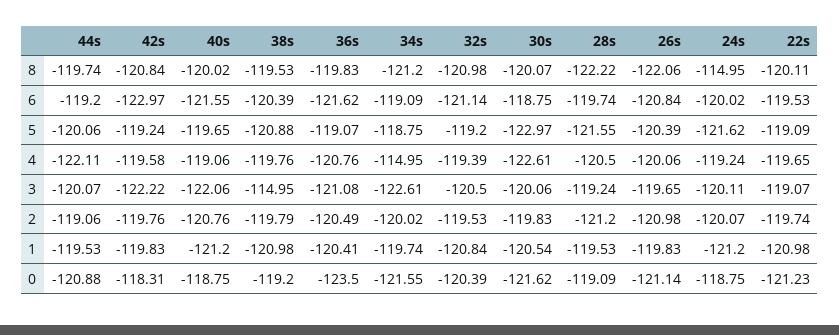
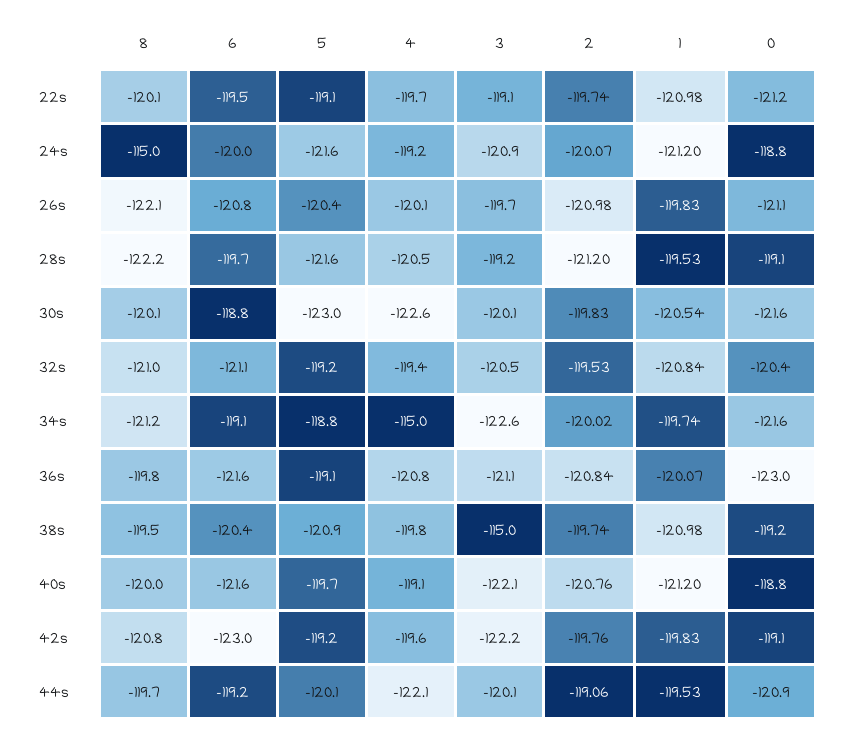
  {
    "44s": {
      "8": -119.74,
      "6": -119.2,
      "5": -120.06,
      "4": -122.11,
      "3": -120.07,
      "2": -119.06,
      "1": -119.53,
      "0": -120.88
    },
    "42s": {
      "8": -120.84,
      "6": -122.97,
      "5": -119.24,
      "4": -119.58,
      "3": -122.22,
      "2": -119.76,
      "1": -119.83,
-     "0": -118.31
+     "0": -119.1
    },
    "40s": {
      "8": -120.02,
      "6": -121.55,
      "5": -119.65,
      "4": -119.06,
      "3": -122.06,
      "2": -120.76,
      "1": -121.2,
      "0": -118.75
    },
    "38s": {
      "8": -119.53,
      "6": -120.39,
      "5": -120.88,
      "4": -119.76,
      "3": -114.95,
-     "2": -119.79,
+     "2": -119.74,
      "1": -120.98,
      "0": -119.2
    },
    "36s": {
      "8": -119.83,
      "6": -121.62,
      "5": -119.07,
      "4": -120.76,
      "3": -121.08,
-     "2": -120.49,
+     "2": -120.84,
-     "1": -120.41,
+     "1": -120.07,
-     "0": -123.5
+     "0": -123
    },
    "34s": {
      "8": -121.2,
      "6": -119.09,
      "5": -118.75,
      "4": -114.95,
      "3": -122.61,
      "2": -120.02,
      "1": -119.74,
      "0": -121.55
    },
    "32s": {
      "8": -120.98,
      "6": -121.14,
      "5": -119.2,
      "4": -119.39,
      "3": -120.5,
      "2": -119.53,
      "1": -120.84,
      "0": -120.39
    },
    "30s": {
      "8": -120.07,
      "6": -118.75,
      "5": -122.97,
      "4": -122.61,
      "3": -120.06,
      "2": -119.83,
      "1": -120.54,
      "0": -121.62
    },
    "28s": {
      "8": -122.22,
      "6": -119.74,
      "5": -121.55,
      "4": -120.5,
      "3": -119.24,
      "2": -121.2,
      "1": -119.53,
      "0": -119.09
    },
    "26s": {
      "8": -122.06,
      "6": -120.84,
      "5": -120.39,
      "4": -120.06,
      "3": -119.65,
      "2": -120.98,
      "1": -119.83,
      "0": -121.14
    },
    "24s": {
      "8": -114.95,
      "6": -120.02,
      "5": -121.62,
      "4": -119.24,
-     "3": -120.11,
+     "3": -120.9,
      "2": -120.07,
      "1": -121.2,
      "0": -118.75
    },
    "22s": {
      "8": -120.11,
      "6": -119.53,
      "5": -119.09,
      "4": -119.65,
      "3": -119.07,
      "2": -119.74,
      "1": -120.98,
      "0": -121.23
    }
  }

